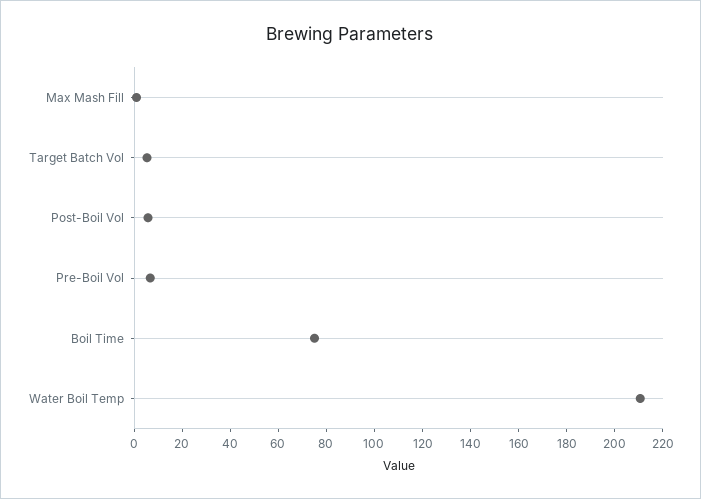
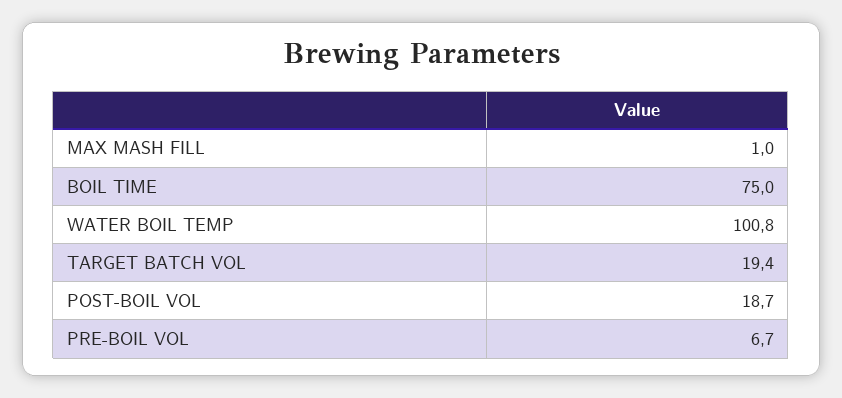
  {
    "Max Mash Fill": 1,
-   "Target Batch Vol": 5,
+   "Target Batch Vol": 19.4,
-   "Post-Boil Vol": 5,
+   "Post-Boil Vol": 18.7,
    "Pre-Boil Vol": 6.7,
    "Boil Time": 75,
-   "Water Boil Temp": 210
+   "Water Boil Temp": 100.8
  }

